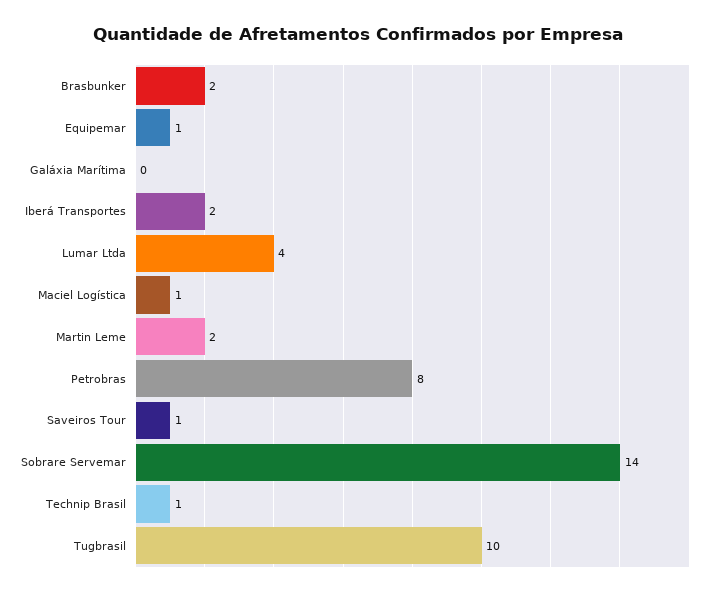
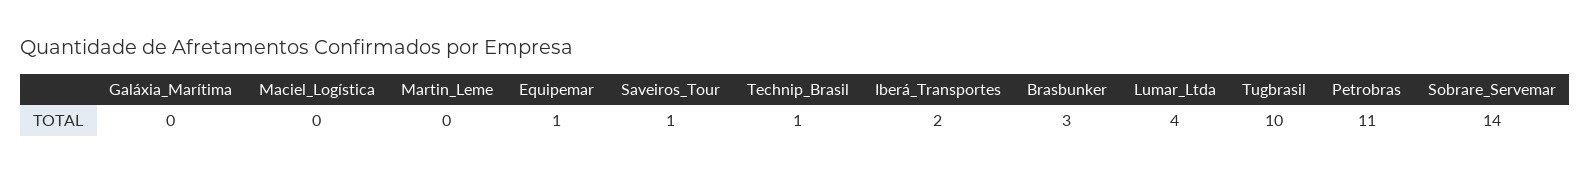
  {
-   "Brasbunker": 2,
+   "Brasbunker": 3,
    "Equipemar": 1,
    "Galáxia Marítima": 0,
    "Iberá Transportes": 2,
    "Lumar Ltda": 4,
-   "Maciel Logística": 1,
+   "Maciel Logística": 0,
-   "Martin Leme": 2,
+   "Martin Leme": 0,
-   "Petrobras": 8,
+   "Petrobras": 11,
    "Saveiros Tour": 1,
    "Sobrare Servemar": 14,
    "Technip Brasil": 1,
    "Tugbrasil": 10
  }

